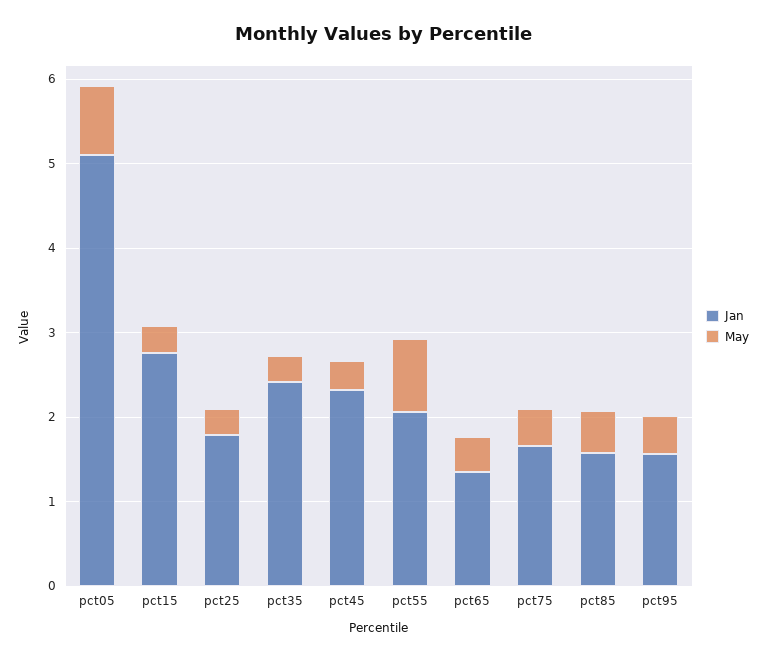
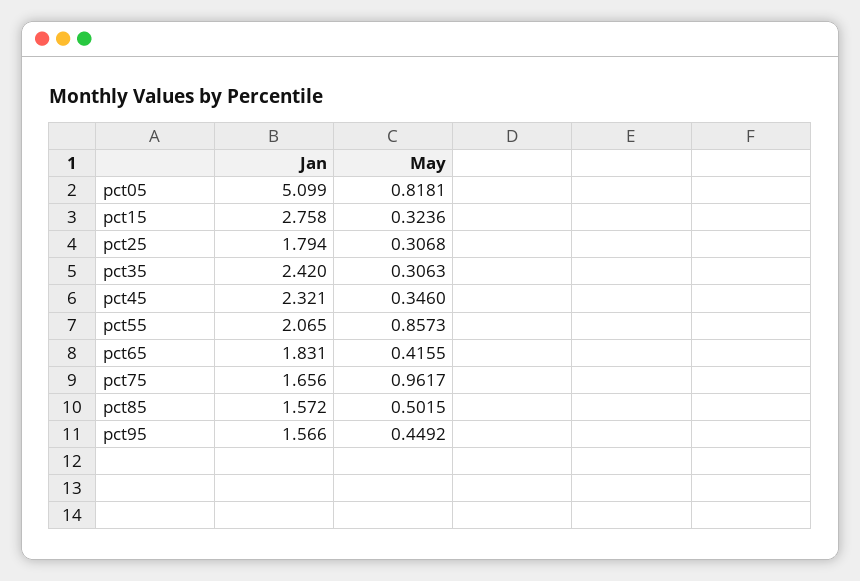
  {
    "Jan": {
      "pct05": 5.099,
      "pct15": 2.758,
      "pct25": 1.794,
      "pct35": 2.42,
      "pct45": 2.321,
      "pct55": 2.065,
-     "pct65": 1.4,
+     "pct65": 1.831,
      "pct75": 1.656,
      "pct85": 1.572,
      "pct95": 1.566
    },
    "May": {
      "pct05": 0.8181,
      "pct15": 0.3236,
      "pct25": 0.3068,
      "pct35": 0.3063,
      "pct45": 0.346,
      "pct55": 0.8573,
      "pct65": 0.4155,
-     "pct75": 0.4,
+     "pct75": 0.9617,
      "pct85": 0.5015,
      "pct95": 0.4492
    }
  }

